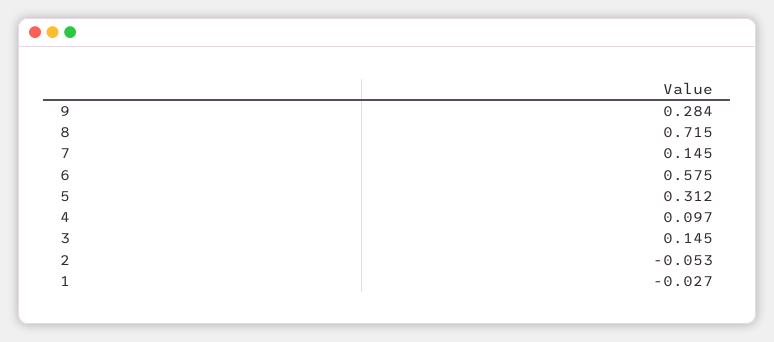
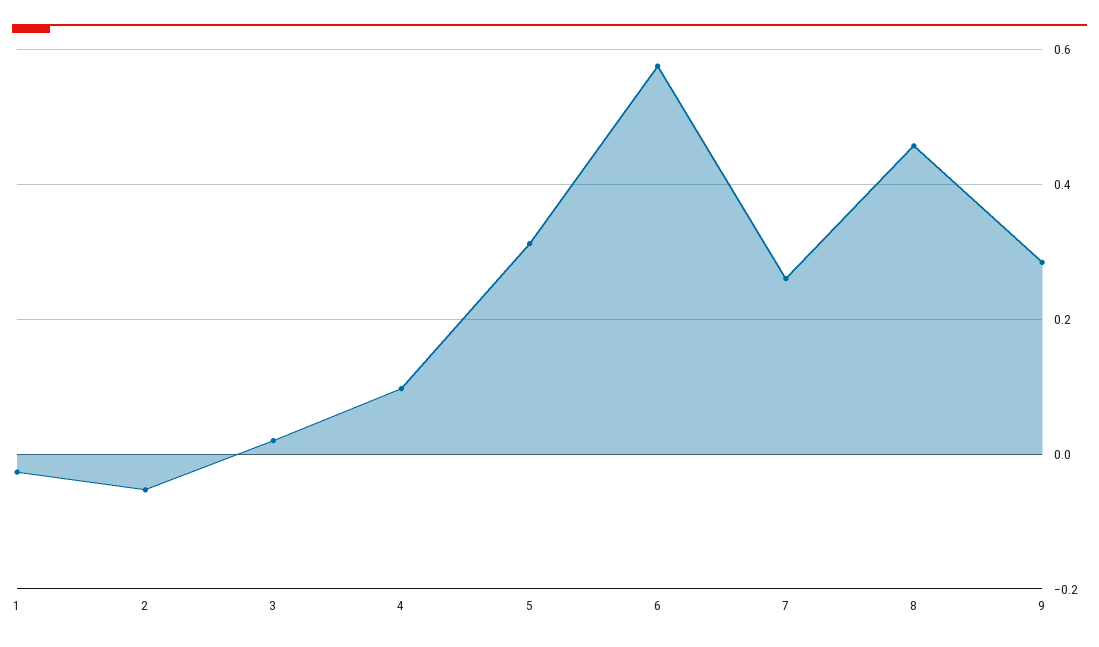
  {
    "9": 0.284,
-   "8": 0.715,
+   "8": 0.46,
-   "7": 0.145,
+   "7": 0.26,
    "6": 0.575,
    "5": 0.312,
    "4": 0.097,
-   "3": 0.145,
+   "3": 0.02,
    "2": -0.053,
    "1": -0.027
  }

